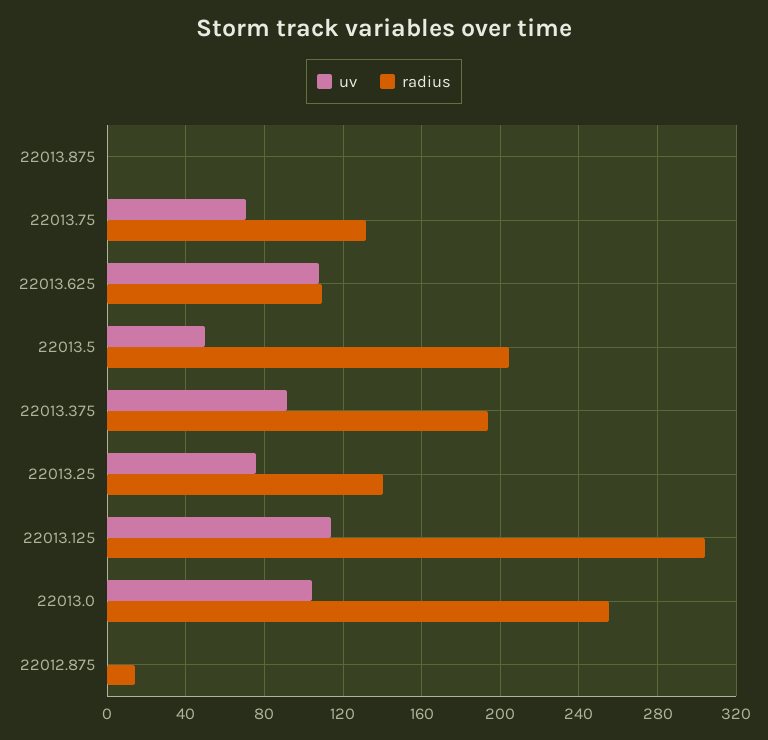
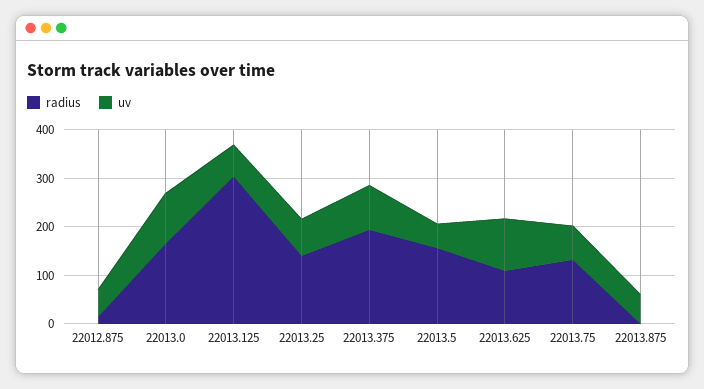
  {
    "uv": {
-     "22013.875": 0,
+     "22013.875": 60,
      "22013.75": 70,
      "22013.625": 110,
      "22013.5": 50,
      "22013.375": 90,
      "22013.25": 75,
-     "22013.125": 115,
+     "22013.125": 60,
      "22013.0": 105,
-     "22012.875": 0
+     "22012.875": 60
    },
    "radius": {
      "22013.875": 0,
      "22013.75": 130,
      "22013.625": 110,
-     "22013.5": 205,
+     "22013.5": 160,
      "22013.375": 195,
      "22013.25": 140,
      "22013.125": 305,
-     "22013.0": 255,
+     "22013.0": 160,
      "22012.875": 15
    }
  }

